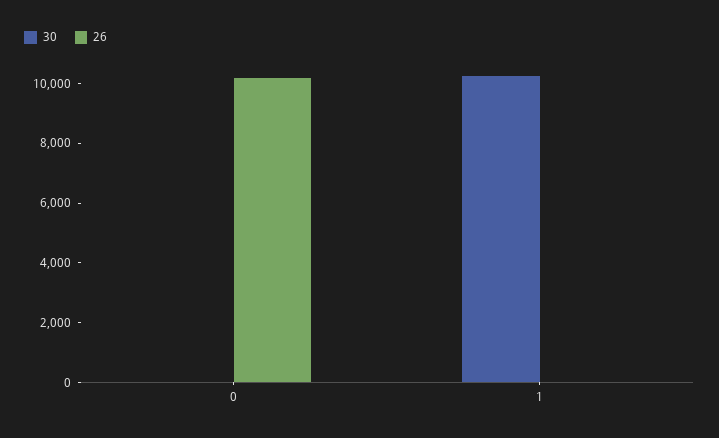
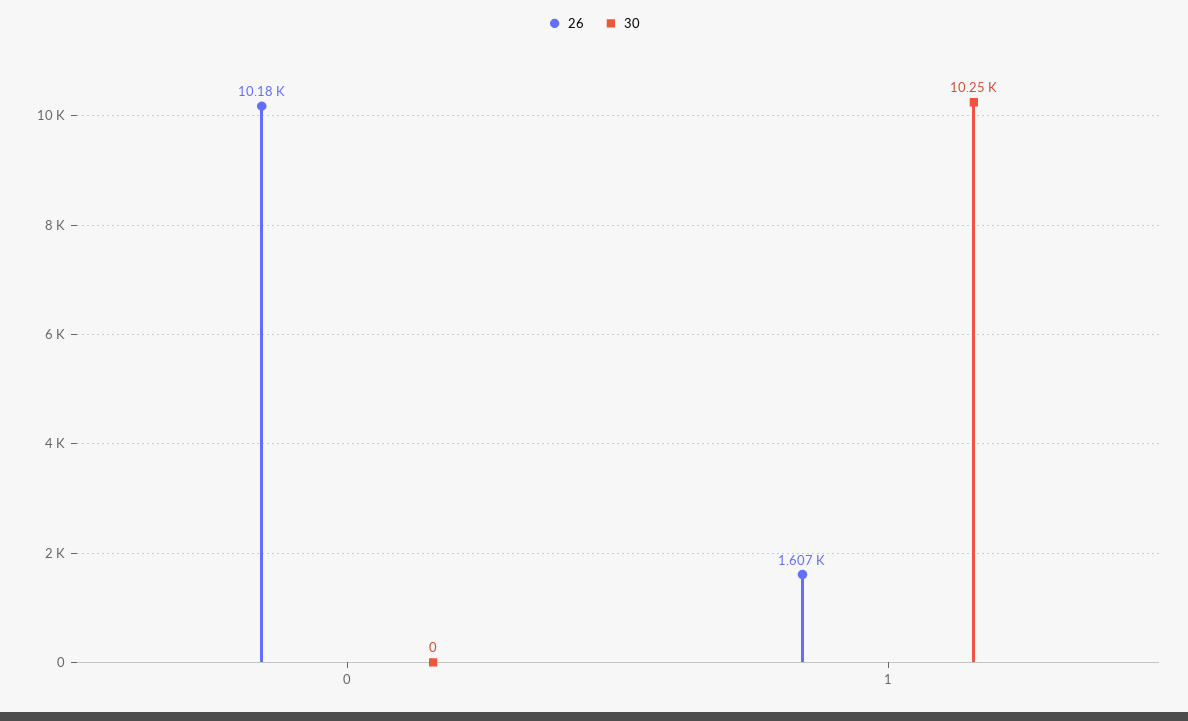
  {
    "30": {
      "0": 0,
      "1": 10250
    },
    "26": {
      "0": 10180,
-     "1": 0
+     "1": 1607
    }
  }

